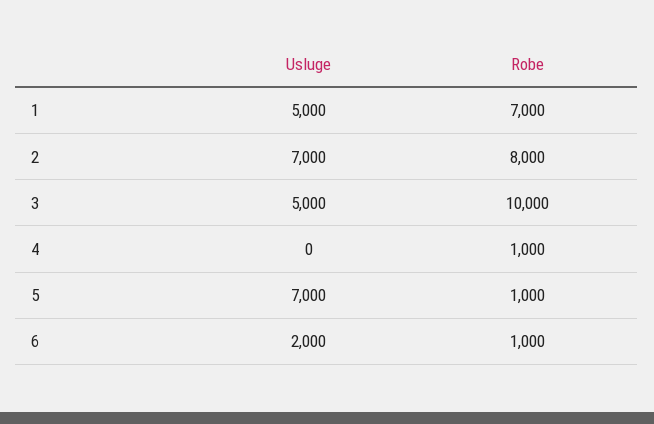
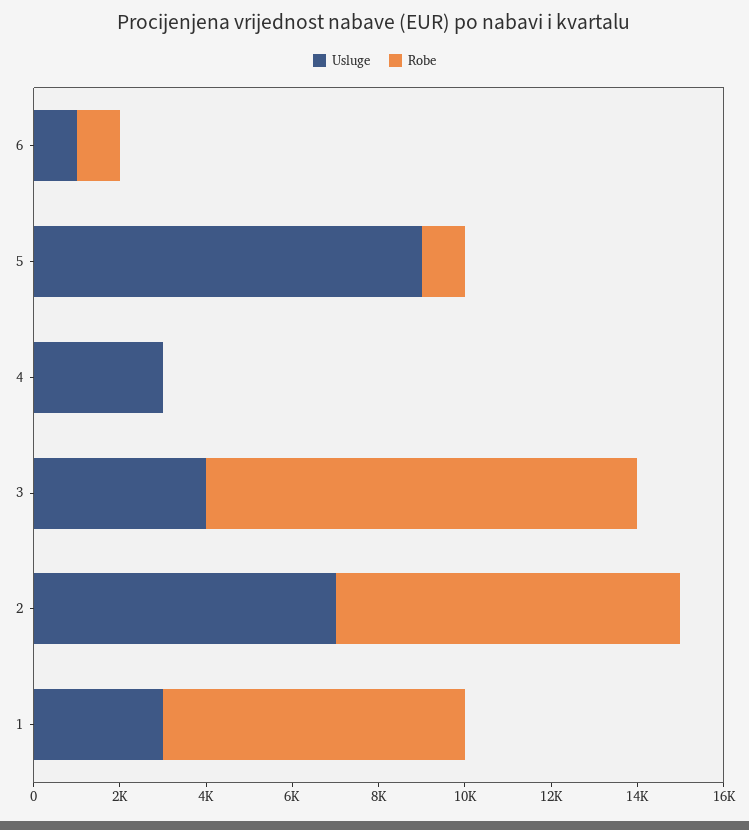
  {
    "Usluge": {
-     "1": 5000,
+     "1": 3000,
      "2": 7000,
-     "3": 5000,
+     "3": 4000,
-     "4": 0,
+     "4": 3000,
-     "5": 7000,
+     "5": 9000,
-     "6": 2000
+     "6": 1000
    },
    "Robe": {
      "1": 7000,
      "2": 8000,
      "3": 10000,
-     "4": 1000,
+     "4": 0,
      "5": 1000,
      "6": 1000
    }
  }

